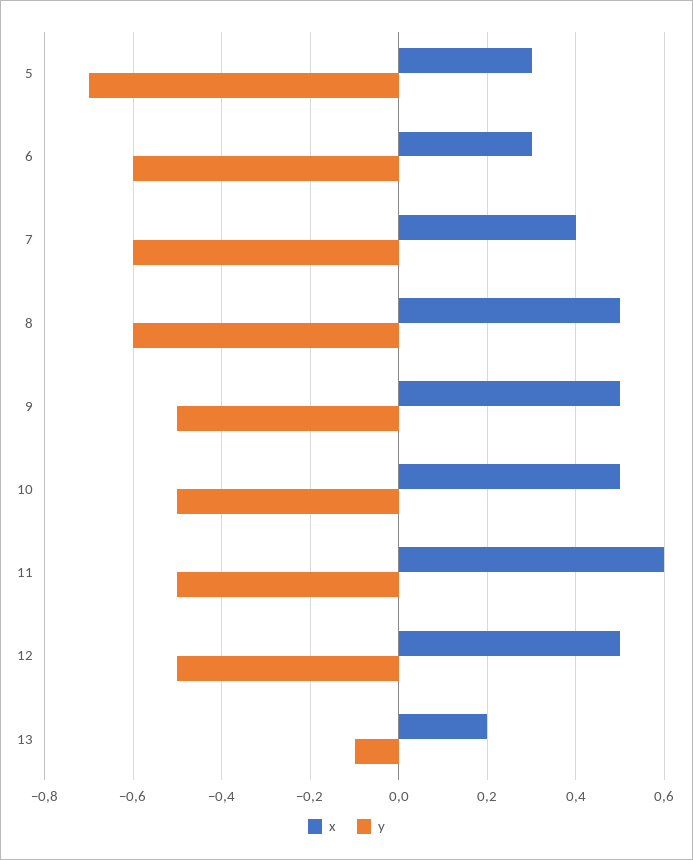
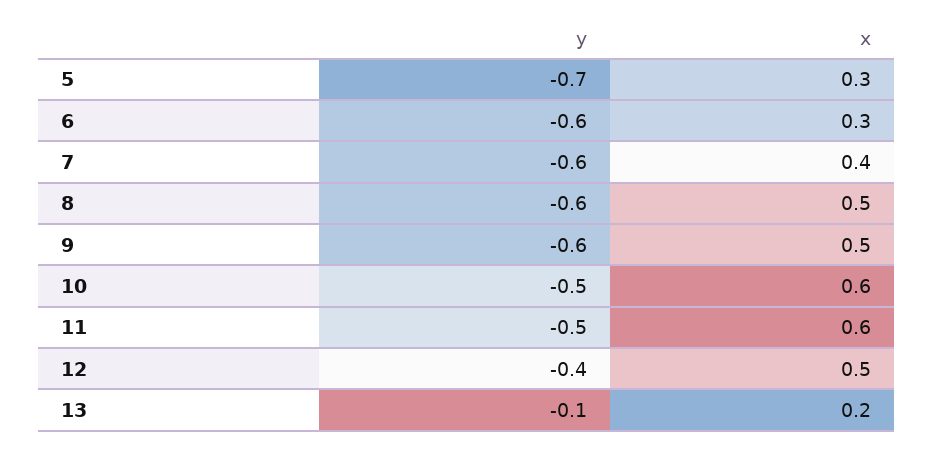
  {
    "x": {
      "5": 0.3,
      "6": 0.3,
      "7": 0.4,
      "8": 0.5,
      "9": 0.5,
-     "10": 0.5,
+     "10": 0.6,
      "11": 0.6,
      "12": 0.5,
      "13": 0.2
    },
    "y": {
      "5": -0.7,
      "6": -0.6,
      "7": -0.6,
      "8": -0.6,
-     "9": -0.5,
+     "9": -0.6,
      "10": -0.5,
      "11": -0.5,
-     "12": -0.5,
+     "12": -0.4,
      "13": -0.1
    }
  }

